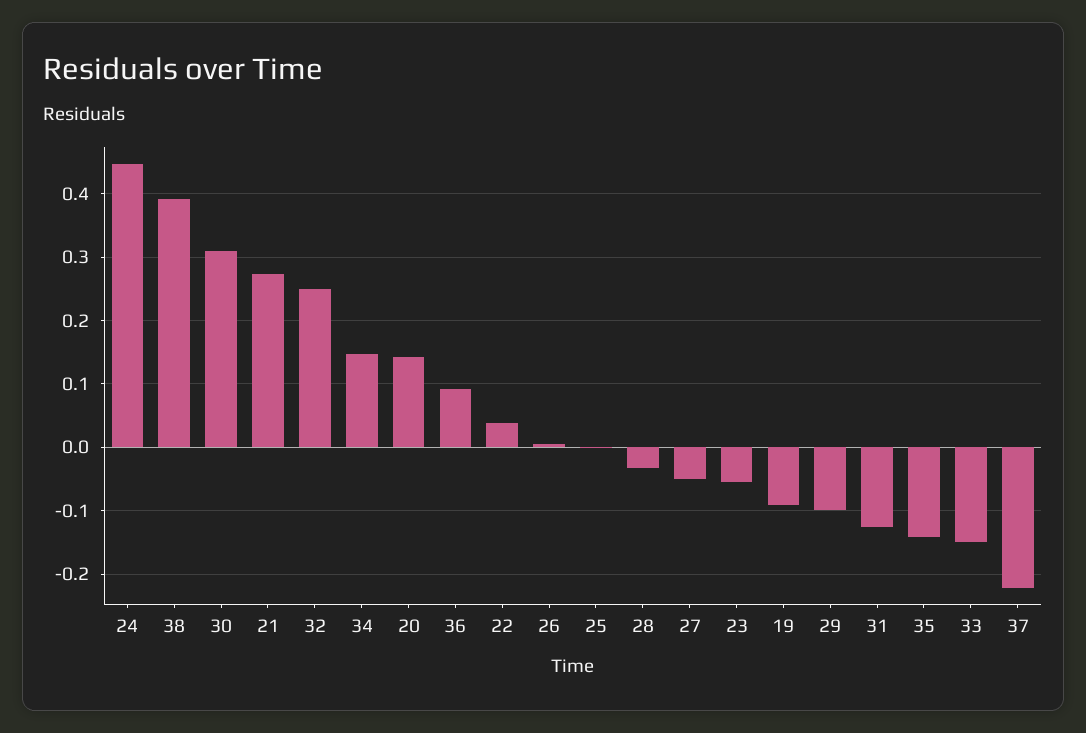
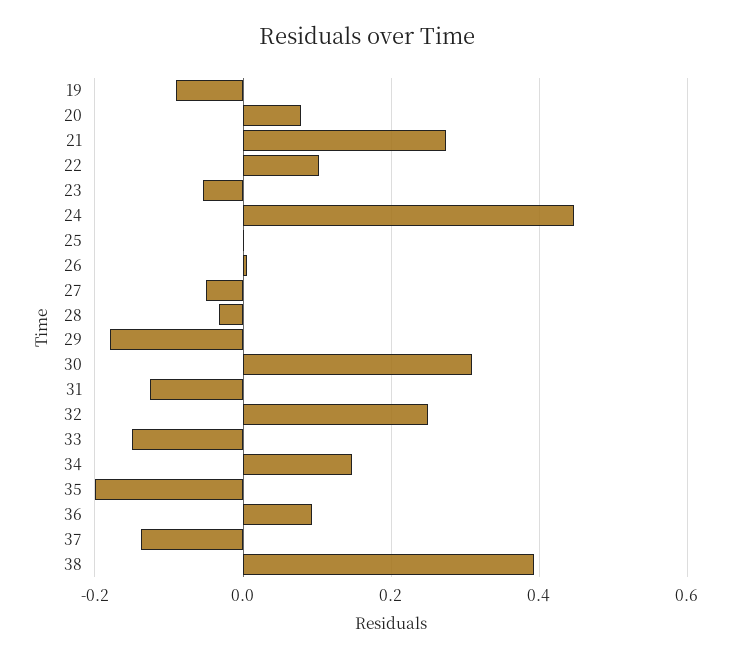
  {
    "24": 0.45,
    "38": 0.39,
    "30": 0.31,
    "21": 0.27,
    "32": 0.25,
    "34": 0.15,
-   "20": 0.14,
+   "20": 0.08,
    "36": 0.09,
-   "22": 0.04,
+   "22": 0.1,
    "26": 0.01,
    "25": 0,
    "28": -0.03,
    "27": -0.05,
    "23": -0.05,
    "19": -0.09,
-   "29": -0.1,
+   "29": -0.18,
    "31": -0.13,
-   "35": -0.14,
+   "35": -0.2,
    "33": -0.15,
-   "37": -0.22
+   "37": -0.14
  }

